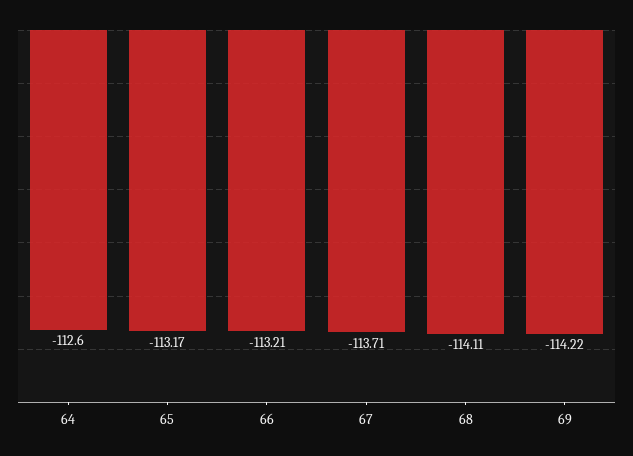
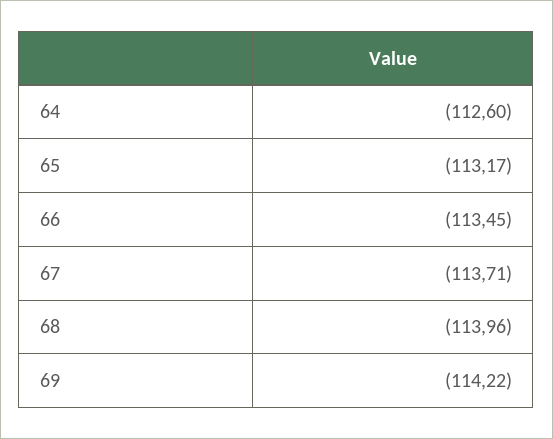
  {
    "64": -112.6,
    "65": -113.17,
-   "66": -113.21,
+   "66": -113.45,
    "67": -113.71,
-   "68": -114.11,
+   "68": -113.96,
    "69": -114.22
  }

